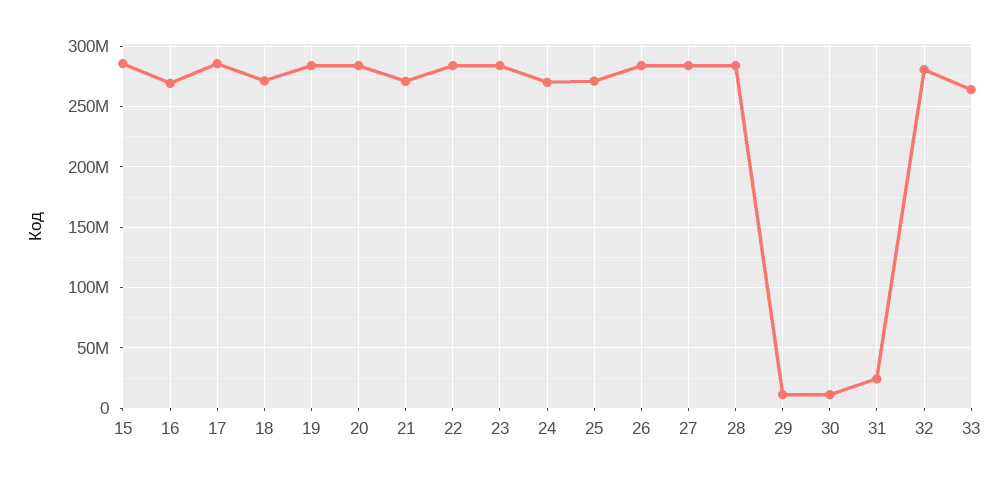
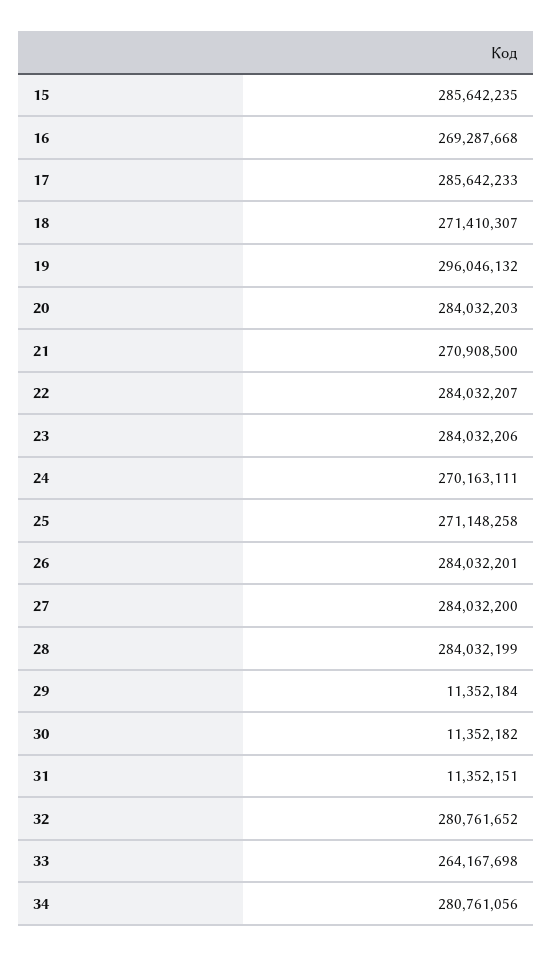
  {
    "15": 285642235,
    "16": 269287668,
    "17": 285642233,
    "18": 271410307,
-   "19": 285000000,
+   "19": 296046132,
    "20": 284032203,
    "21": 270908500,
    "22": 284032207,
    "23": 284032206,
    "24": 270163111,
    "25": 271148258,
    "26": 284032201,
    "27": 284032200,
    "28": 284032199,
    "29": 11352184,
    "30": 11352182,
-   "31": 25000000,
+   "31": 11352151,
    "32": 280761652,
-   "33": 264167698
+   "33": 264167698,
+   "34": 280761056
  }

